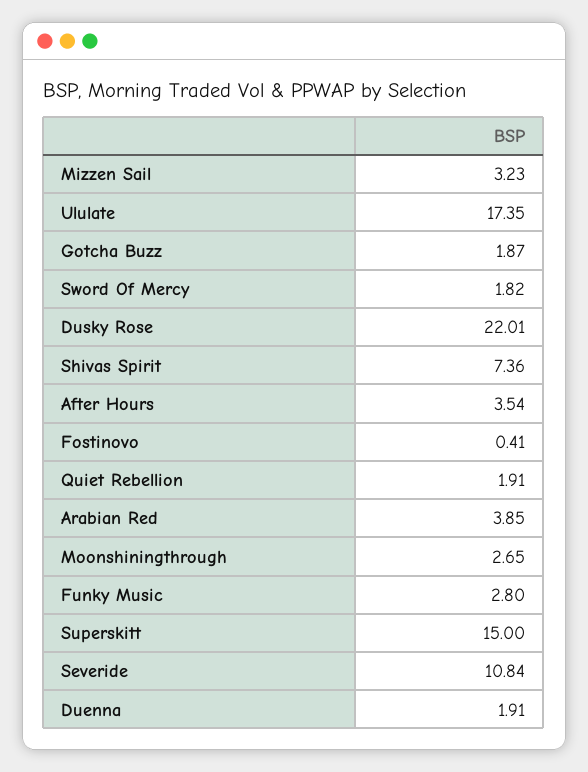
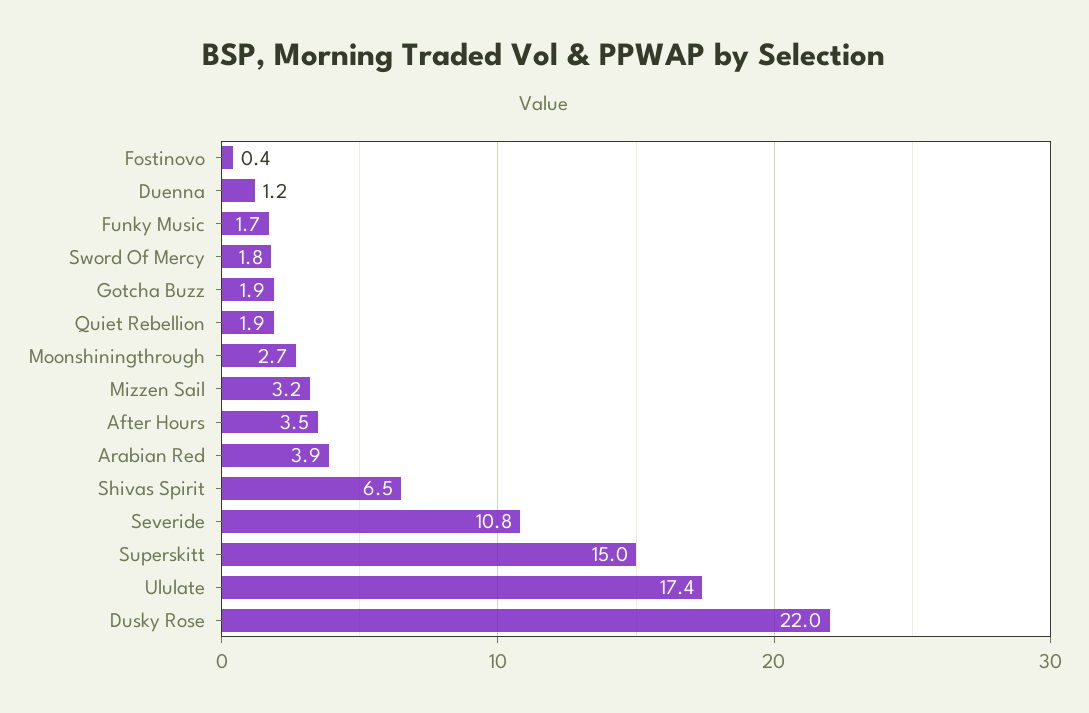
  {
    "Mizzen Sail": 3.23,
    "Ululate": 17.35,
    "Gotcha Buzz": 1.87,
    "Sword Of Mercy": 1.82,
    "Dusky Rose": 22.01,
-   "Shivas Spirit": 7.36,
+   "Shivas Spirit": 6.5,
    "After Hours": 3.54,
    "Fostinovo": 0.41,
    "Quiet Rebellion": 1.91,
    "Arabian Red": 3.85,
    "Moonshiningthrough": 2.65,
-   "Funky Music": 2.8,
+   "Funky Music": 1.7,
    "Superskitt": 15,
    "Severide": 10.84,
-   "Duenna": 1.91
+   "Duenna": 1.2
  }

